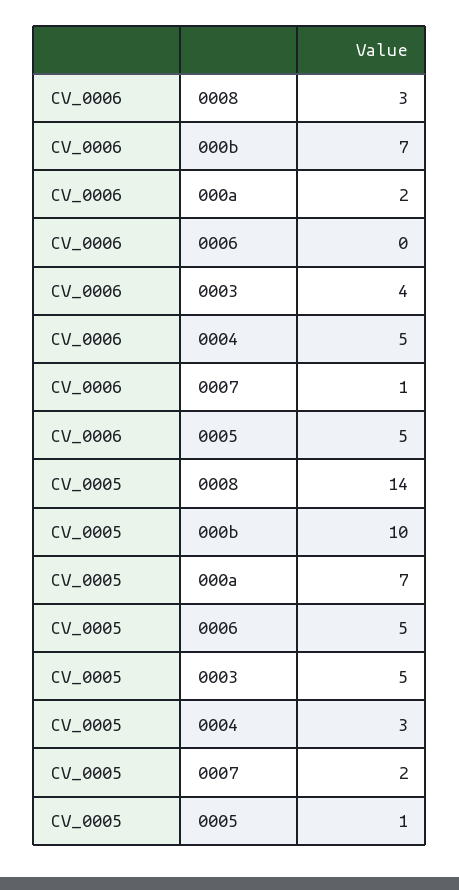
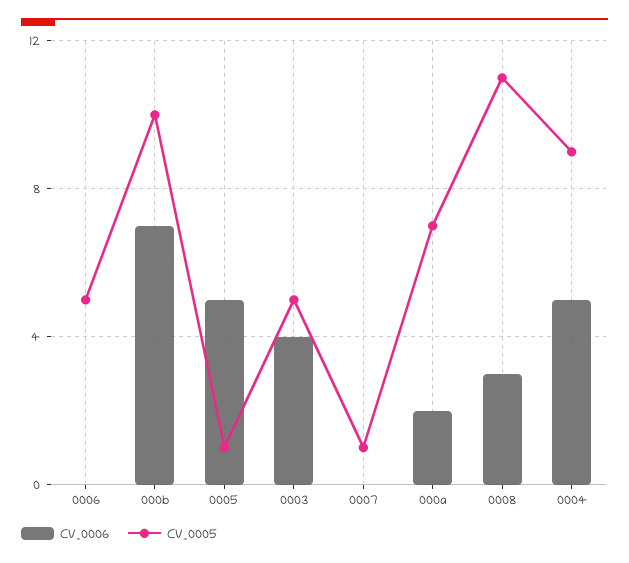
  {
    "CV_0006": {
      "0008": 3,
      "000b": 7,
      "000a": 2,
      "0006": 0,
      "0003": 4,
      "0004": 5,
-     "0007": 1,
+     "0007": 0,
      "0005": 5
    },
    "CV_0005": {
-     "0008": 14,
+     "0008": 11,
      "000b": 10,
      "000a": 7,
      "0006": 5,
      "0003": 5,
-     "0004": 3,
+     "0004": 9,
-     "0007": 2,
+     "0007": 1,
      "0005": 1
    }
  }

